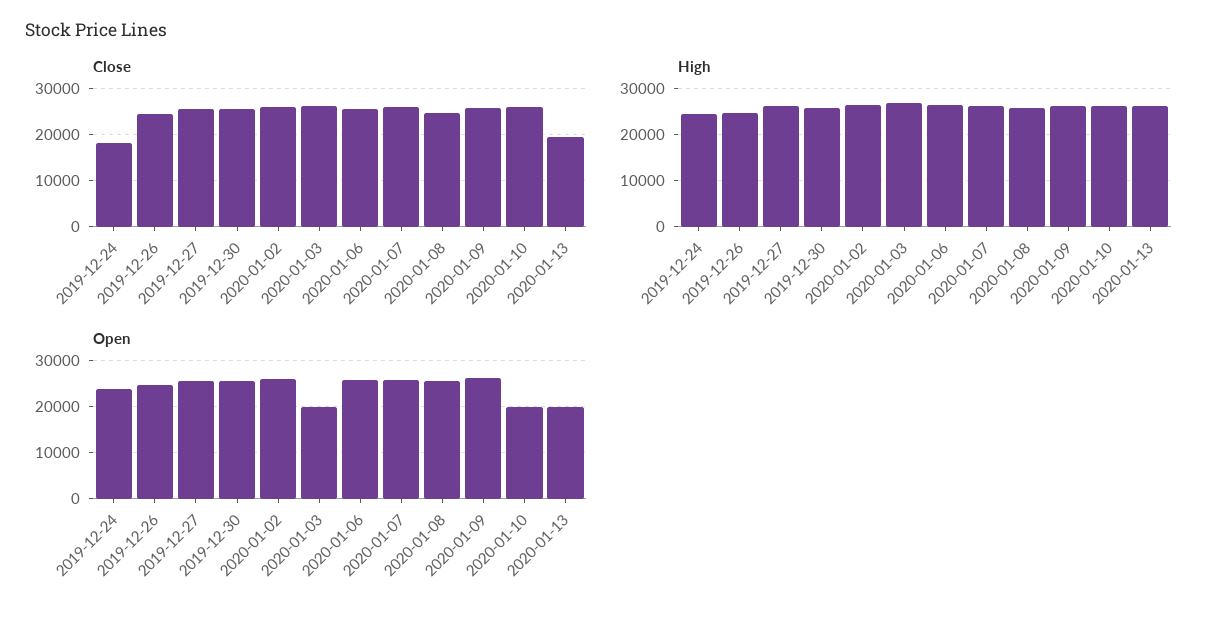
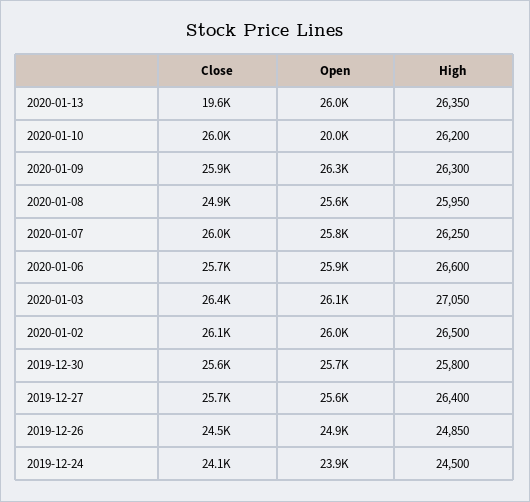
  {
    "Close": {
-     "2019-12-24": 18000,
+     "2019-12-24": 24100,
      "2019-12-26": 24500,
      "2019-12-27": 25700,
      "2019-12-30": 25600,
      "2020-01-02": 26100,
      "2020-01-03": 26400,
      "2020-01-06": 25700,
      "2020-01-07": 26000,
      "2020-01-08": 24900,
      "2020-01-09": 25900,
      "2020-01-10": 26000,
      "2020-01-13": 19600
    },
    "High": {
      "2019-12-24": 24500,
      "2019-12-26": 24850,
      "2019-12-27": 26400,
      "2019-12-30": 25800,
      "2020-01-02": 26500,
      "2020-01-03": 27050,
      "2020-01-06": 26600,
      "2020-01-07": 26250,
      "2020-01-08": 25950,
      "2020-01-09": 26300,
      "2020-01-10": 26200,
      "2020-01-13": 26350
    },
    "Open": {
      "2019-12-24": 23900,
      "2019-12-26": 24900,
      "2019-12-27": 25600,
      "2019-12-30": 25700,
      "2020-01-02": 26000,
-     "2020-01-03": 20000,
+     "2020-01-03": 26100,
      "2020-01-06": 25900,
      "2020-01-07": 25800,
      "2020-01-08": 25600,
      "2020-01-09": 26300,
      "2020-01-10": 20000,
-     "2020-01-13": 20000
+     "2020-01-13": 26000
    }
  }

